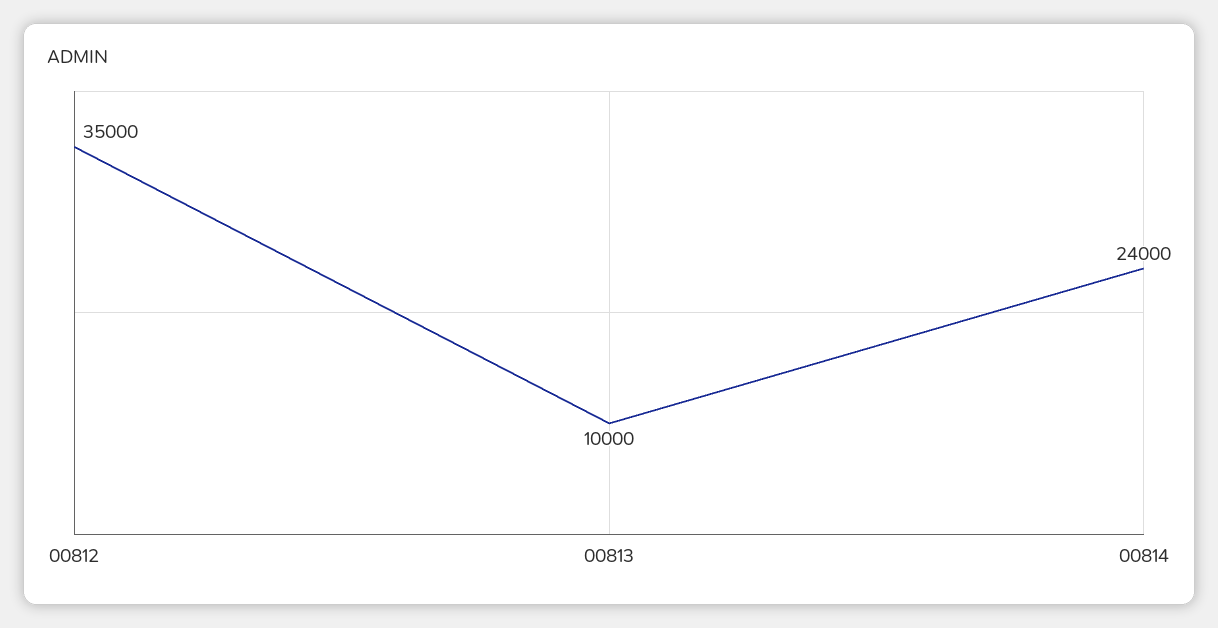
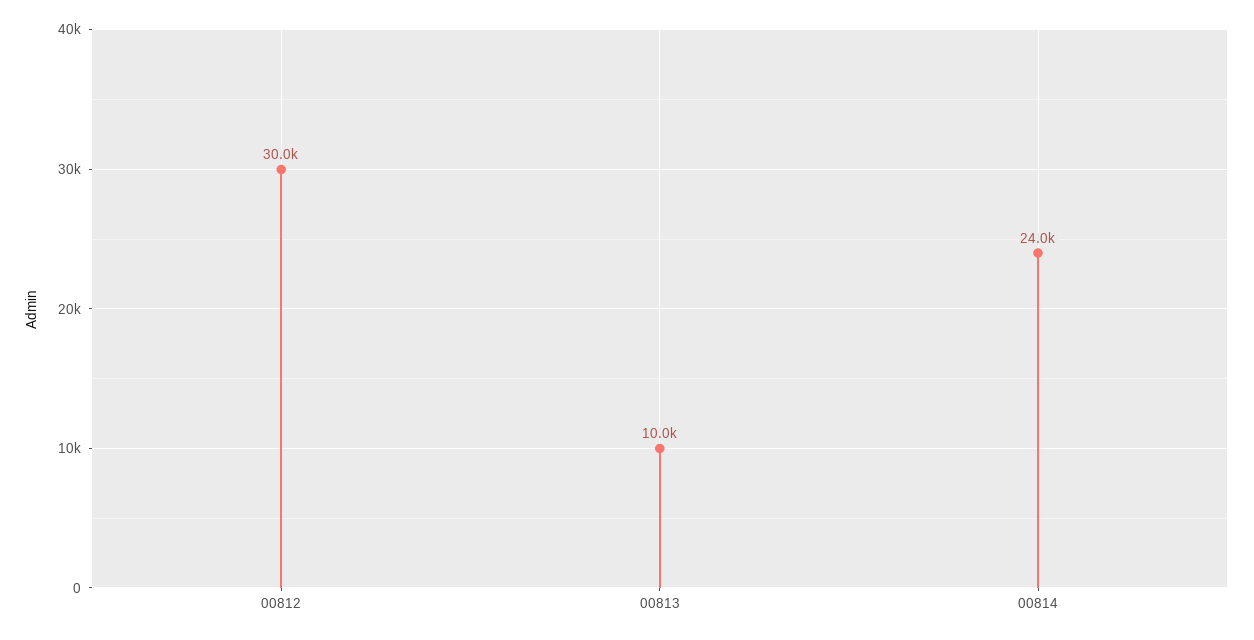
  {
-   "00812": 35000,
+   "00812": 30000,
    "00813": 10000,
    "00814": 24000
  }

